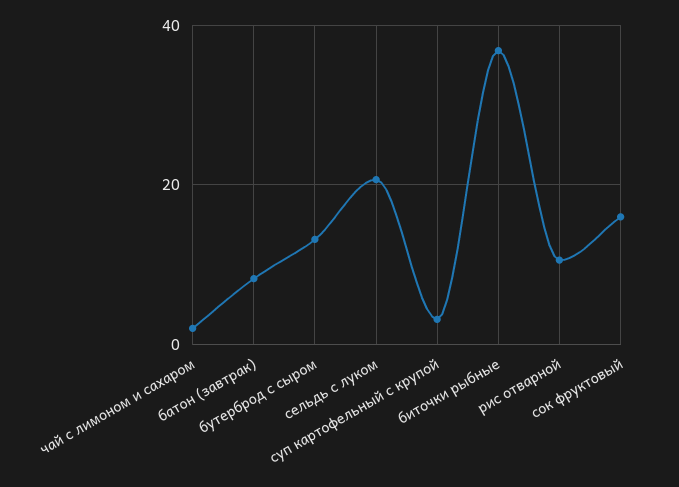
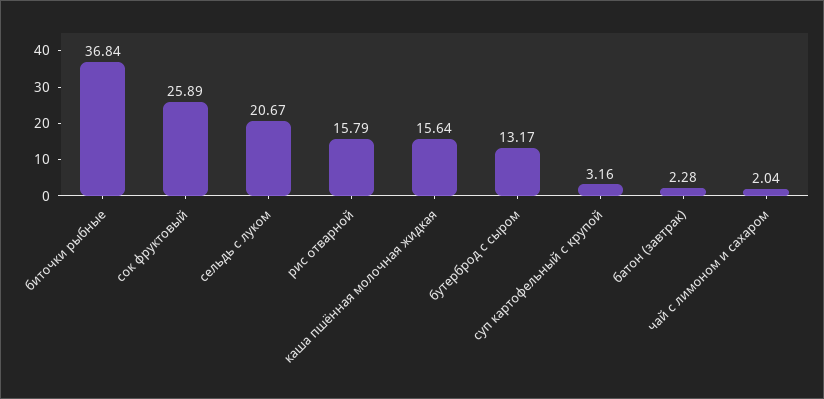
  {
    "чай с лимоном и сахаром": 2.04,
-   "батон (завтрак)": 8,
+   "батон (завтрак)": 2.28,
    "бутерброд с сыром": 13.17,
    "сельдь с луком": 20.67,
    "суп картофельный с крупой": 3.16,
    "биточки рыбные": 36.84,
-   "рис отварной": 10,
+   "рис отварной": 15.79,
-   "сок фруктовый": 16
+   "сок фруктовый": 25.89,
+   "каша пшённая молочная жидкая": 15.64
  }

